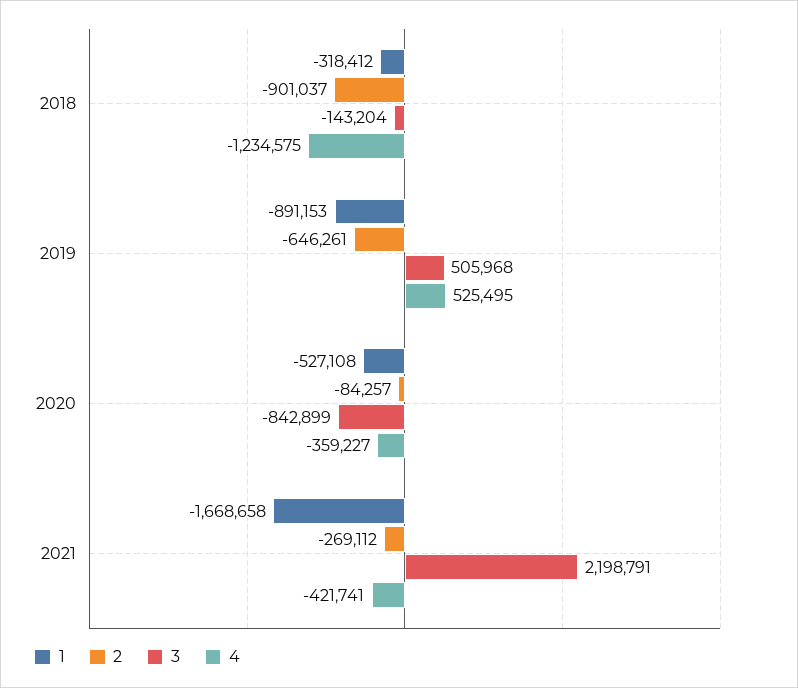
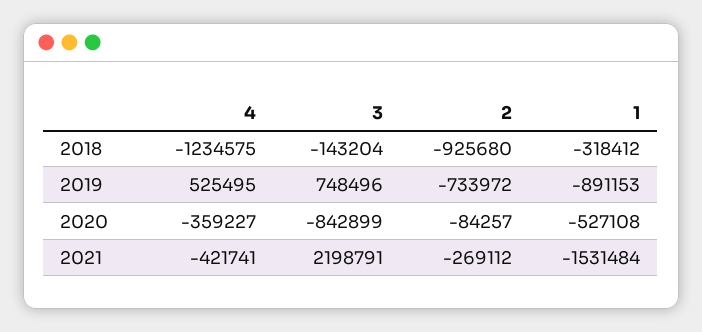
  {
    "1": {
      "2018": -318412,
      "2019": -891153,
      "2020": -527108,
-     "2021": -1668658
+     "2021": -1531484
    },
    "2": {
-     "2018": -901037,
+     "2018": -925680,
-     "2019": -646261,
+     "2019": -733972,
      "2020": -84257,
      "2021": -269112
    },
    "3": {
      "2018": -143204,
-     "2019": 505968,
+     "2019": 748496,
      "2020": -842899,
      "2021": 2198791
    },
    "4": {
      "2018": -1234575,
      "2019": 525495,
      "2020": -359227,
      "2021": -421741
    }
  }

